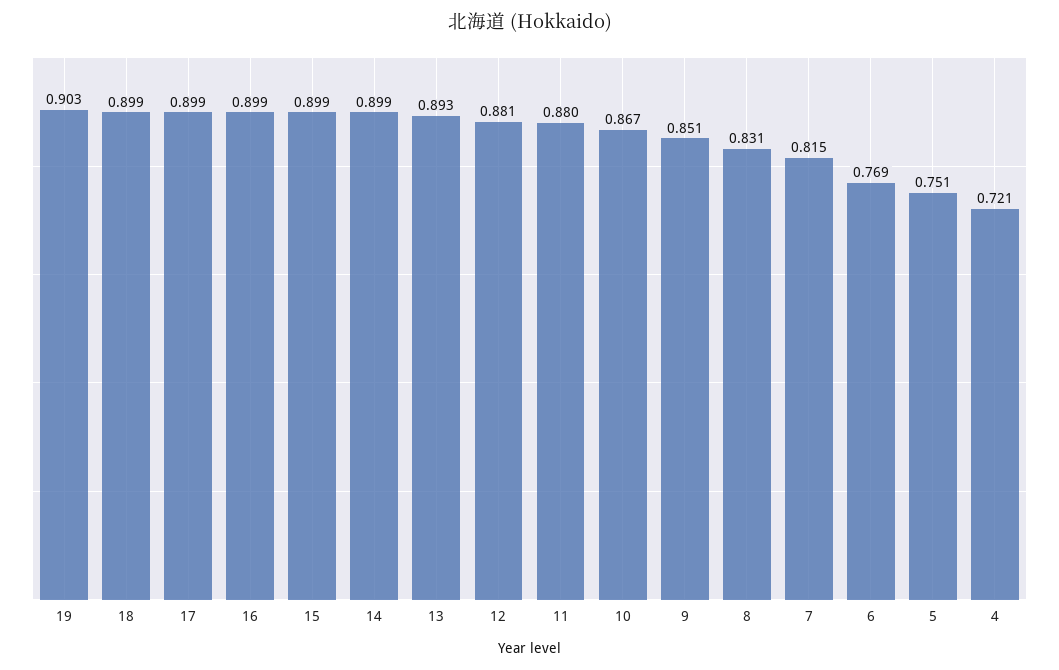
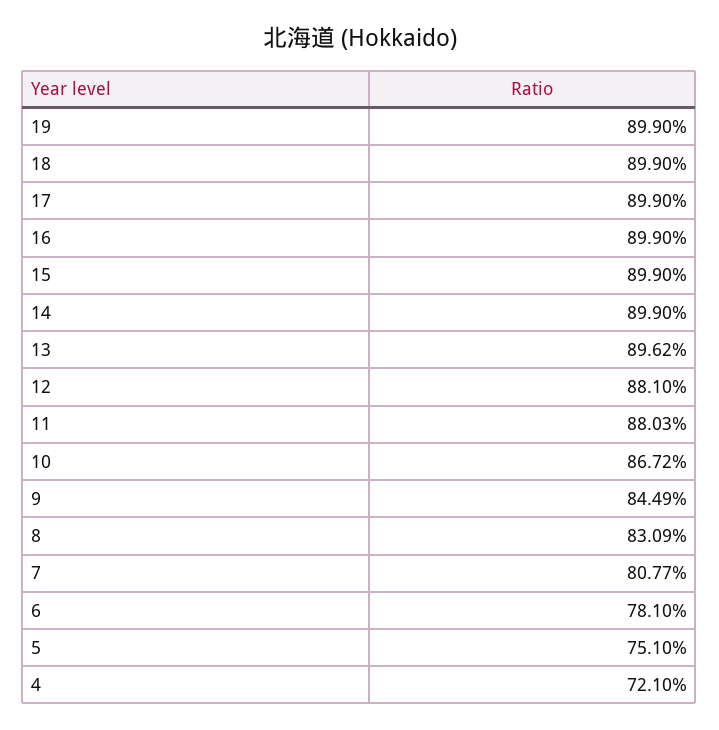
  {
-   "19": 0.903,
+   "19": 0.899,
    "18": 0.899,
    "17": 0.899,
    "16": 0.899,
    "15": 0.899,
    "14": 0.899,
-   "13": 0.893,
+   "13": 0.8962,
    "12": 0.881,
    "11": 0.8803,
    "10": 0.8672,
-   "9": 0.851,
+   "9": 0.8449,
    "8": 0.8309,
-   "7": 0.815,
+   "7": 0.8077,
-   "6": 0.769,
+   "6": 0.781,
    "5": 0.751,
    "4": 0.721
  }

